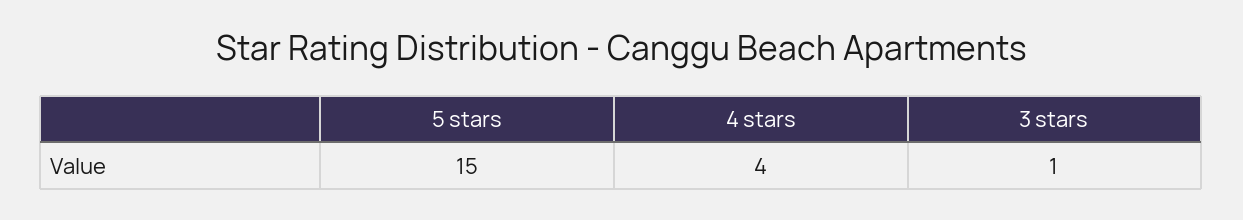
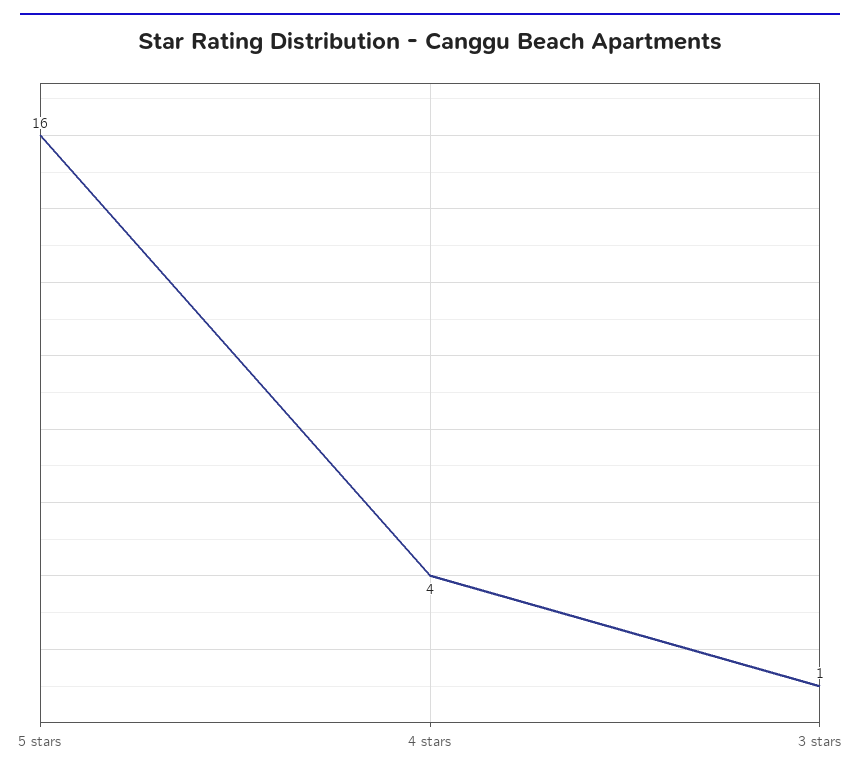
  {
-   "5 stars": 15,
+   "5 stars": 16,
    "4 stars": 4,
    "3 stars": 1
  }

